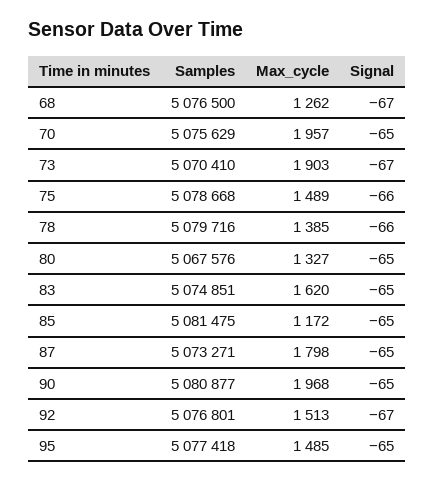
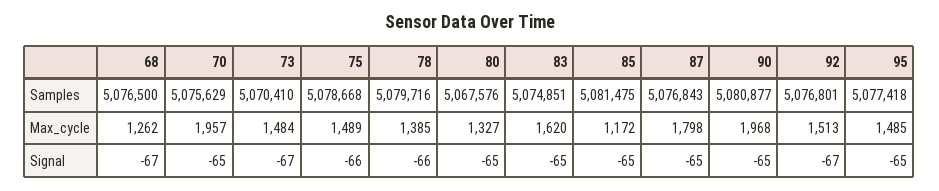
  {
    "Samples": {
      "68": 5076500,
      "70": 5075629,
      "73": 5070410,
      "75": 5078668,
      "78": 5079716,
      "80": 5067576,
      "83": 5074851,
      "85": 5081475,
-     "87": 5073271,
+     "87": 5076843,
      "90": 5080877,
      "92": 5076801,
      "95": 5077418
    },
    "Max_cycle": {
      "68": 1262,
      "70": 1957,
-     "73": 1903,
+     "73": 1484,
      "75": 1489,
      "78": 1385,
      "80": 1327,
      "83": 1620,
      "85": 1172,
      "87": 1798,
      "90": 1968,
      "92": 1513,
      "95": 1485
    },
    "Signal": {
      "68": -67,
      "70": -65,
      "73": -67,
      "75": -66,
      "78": -66,
      "80": -65,
      "83": -65,
      "85": -65,
      "87": -65,
      "90": -65,
      "92": -67,
      "95": -65
    }
  }

